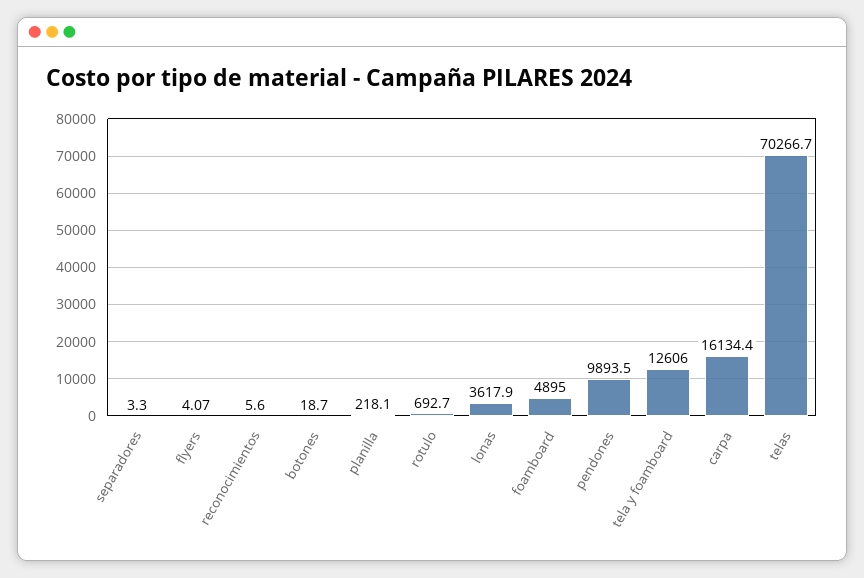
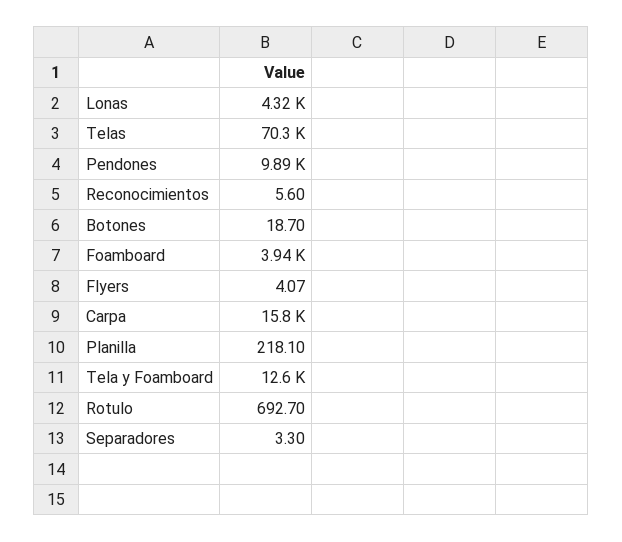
  {
    "separadores": 3.3,
    "flyers": 4.07,
    "reconocimientos": 5.6,
    "botones": 18.7,
    "planilla": 218.1,
    "rotulo": 692.7,
-   "lonas": 3617.9,
+   "lonas": 4320,
-   "foamboard": 4895,
+   "foamboard": 3940,
    "pendones": 9893.5,
    "tela y foamboard": 12606,
-   "carpa": 16134.4,
+   "carpa": 15800,
    "telas": 70266.7
  }

